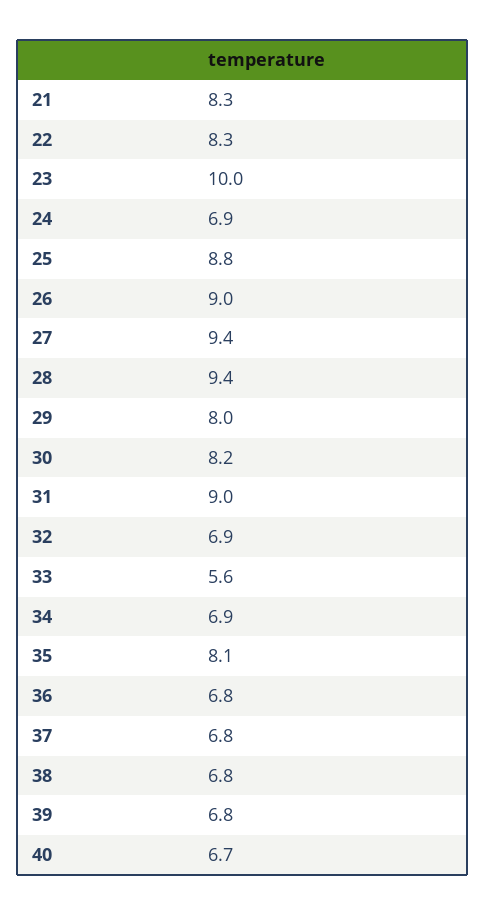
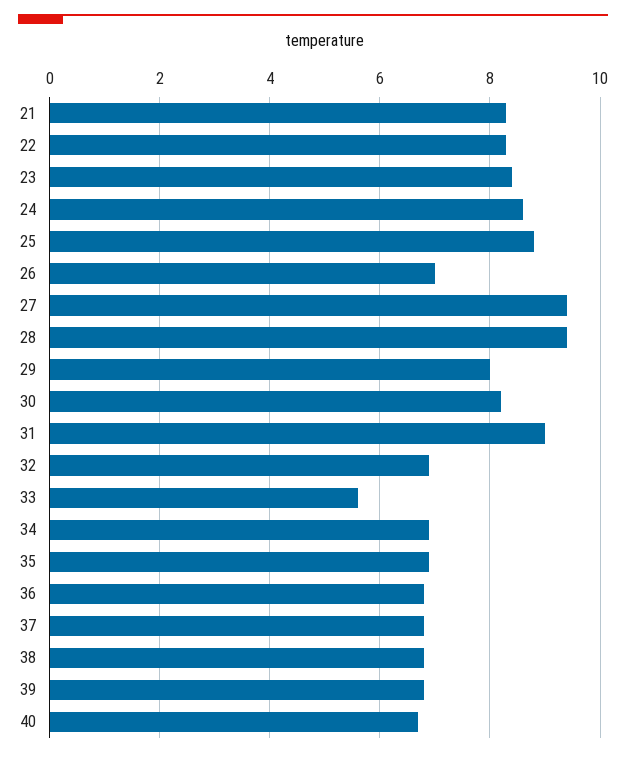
  {
    "21": 8.3,
    "22": 8.3,
-   "23": 10,
+   "23": 8.5,
-   "24": 6.9,
+   "24": 8.5,
    "25": 8.8,
-   "26": 9,
+   "26": 7,
    "27": 9.4,
    "28": 9.4,
    "29": 8,
    "30": 8.2,
    "31": 9,
    "32": 6.9,
    "33": 5.6,
    "34": 6.9,
-   "35": 8.1,
+   "35": 7,
    "36": 6.8,
    "37": 6.8,
    "38": 6.8,
    "39": 6.8,
    "40": 6.7
  }

